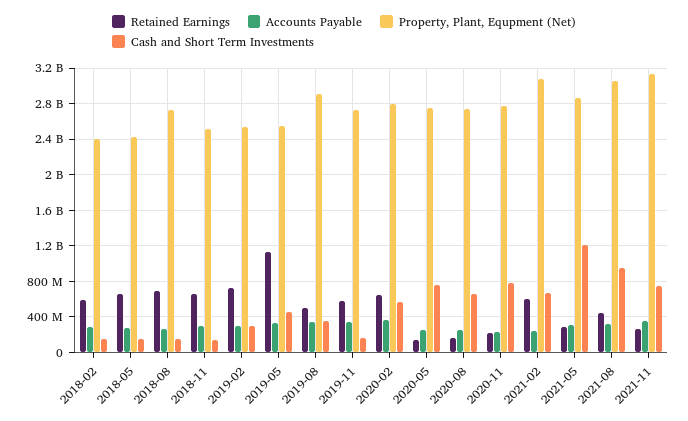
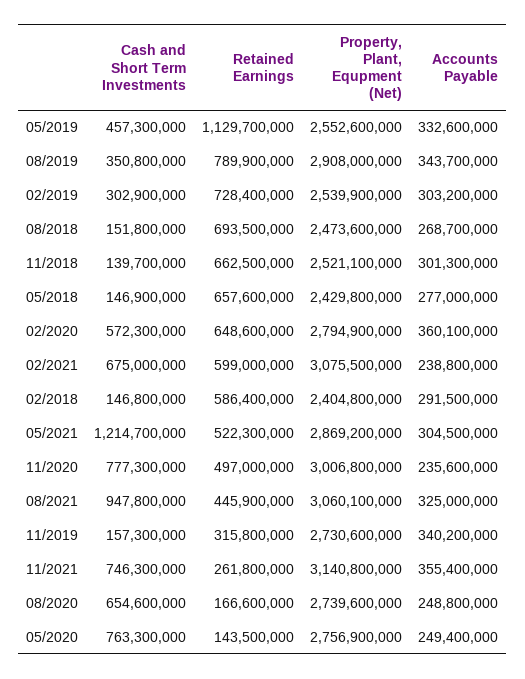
  {
    "Retained Earnings": {
      "2018-02": 586400000,
      "2018-05": 657600000,
      "2018-08": 693500000,
      "2018-11": 662500000,
      "2019-02": 728400000,
      "2019-05": 1129700000,
-     "2019-08": 500000000,
+     "2019-08": 789900000,
-     "2019-11": 600000000,
+     "2019-11": 315800000,
      "2020-02": 648600000,
      "2020-05": 143500000,
      "2020-08": 166600000,
-     "2020-11": 200000000,
+     "2020-11": 497000000,
      "2021-02": 599000000,
-     "2021-05": 300000000,
+     "2021-05": 522300000,
      "2021-08": 445900000,
      "2021-11": 261800000
    },
    "Accounts Payable": {
      "2018-02": 291500000,
      "2018-05": 277000000,
      "2018-08": 268700000,
      "2018-11": 301300000,
      "2019-02": 303200000,
      "2019-05": 332600000,
      "2019-08": 343700000,
      "2019-11": 340200000,
      "2020-02": 360100000,
      "2020-05": 249400000,
      "2020-08": 248800000,
      "2020-11": 235600000,
      "2021-02": 238800000,
      "2021-05": 304500000,
      "2021-08": 325000000,
      "2021-11": 355400000
    },
    "Property, Plant, Equpment (Net)": {
      "2018-02": 2404800000,
      "2018-05": 2429800000,
-     "2018-08": 2700000000,
+     "2018-08": 2473600000,
      "2018-11": 2521100000,
      "2019-02": 2539900000,
      "2019-05": 2552600000,
      "2019-08": 2908000000,
      "2019-11": 2730600000,
      "2020-02": 2794900000,
      "2020-05": 2756900000,
      "2020-08": 2739600000,
-     "2020-11": 2800000000,
+     "2020-11": 3006800000,
      "2021-02": 3075500000,
      "2021-05": 2869200000,
      "2021-08": 3060100000,
      "2021-11": 3140800000
    },
    "Cash and Short Term Investments": {
      "2018-02": 146800000,
      "2018-05": 146900000,
      "2018-08": 151800000,
      "2018-11": 139700000,
      "2019-02": 302900000,
      "2019-05": 457300000,
      "2019-08": 350800000,
      "2019-11": 157300000,
      "2020-02": 572300000,
      "2020-05": 763300000,
      "2020-08": 654600000,
      "2020-11": 777300000,
      "2021-02": 675000000,
      "2021-05": 1214700000,
      "2021-08": 947800000,
      "2021-11": 746300000
    }
  }

